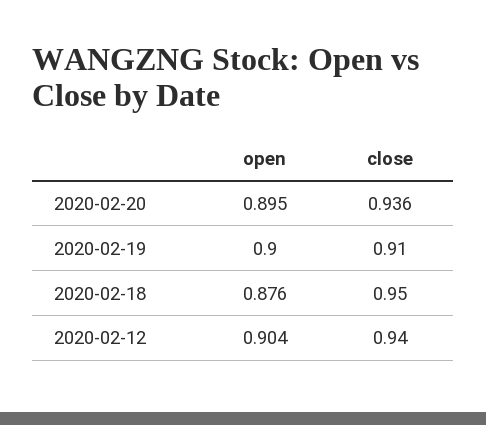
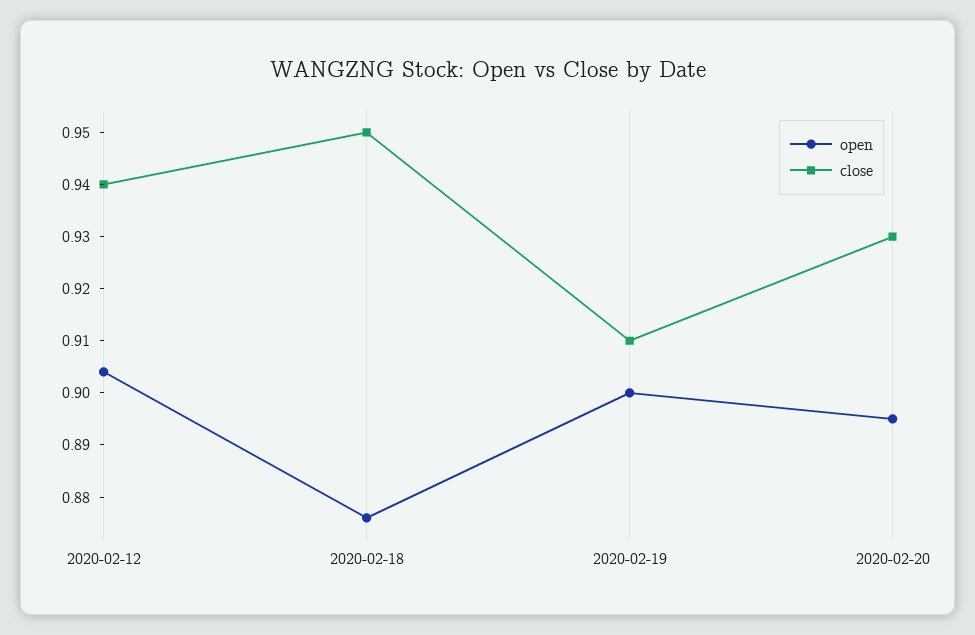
  {
    "open": {
      "2020-02-20": 0.895,
      "2020-02-19": 0.9,
      "2020-02-18": 0.876,
      "2020-02-12": 0.904
    },
    "close": {
-     "2020-02-20": 0.936,
+     "2020-02-20": 0.93,
      "2020-02-19": 0.91,
      "2020-02-18": 0.95,
      "2020-02-12": 0.94
    }
  }

